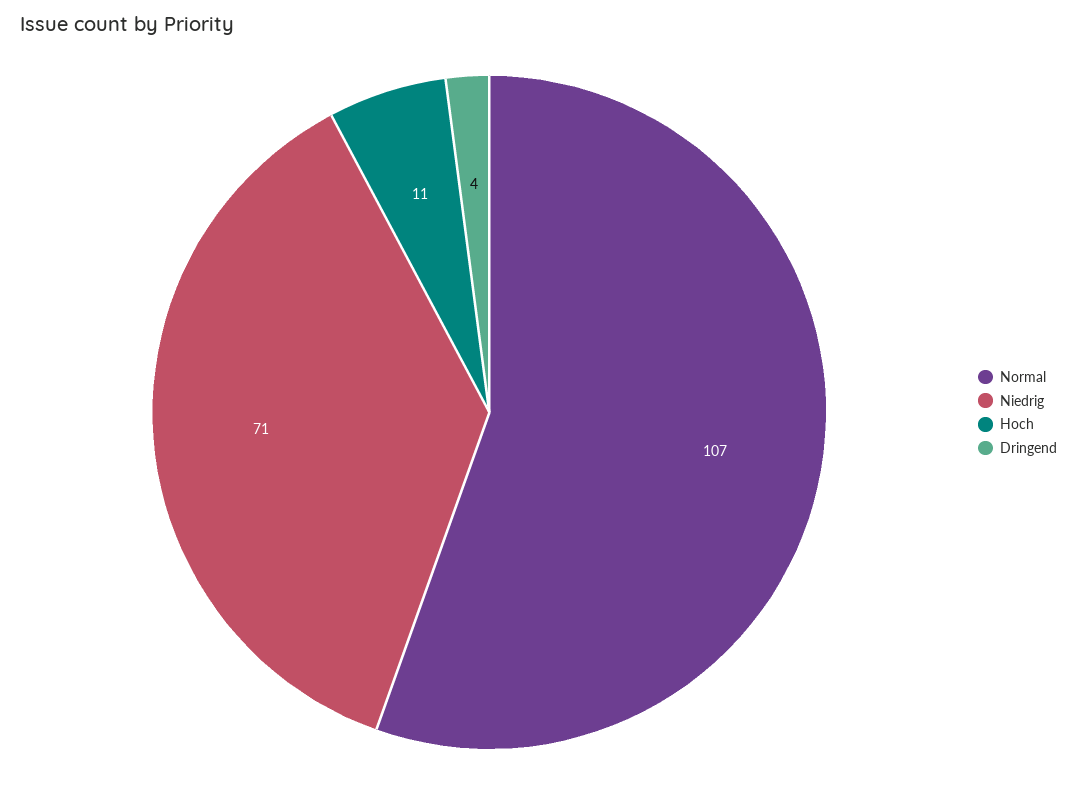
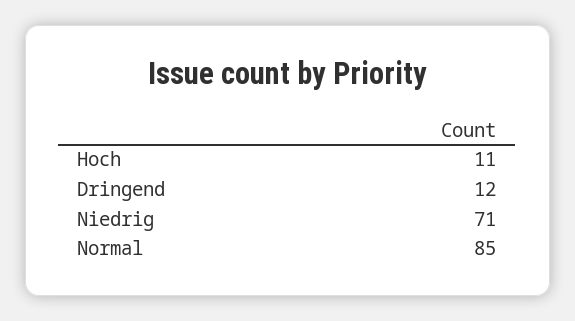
  {
-   "Normal": 107,
+   "Normal": 85,
    "Niedrig": 71,
    "Hoch": 11,
-   "Dringend": 4
+   "Dringend": 12
  }

